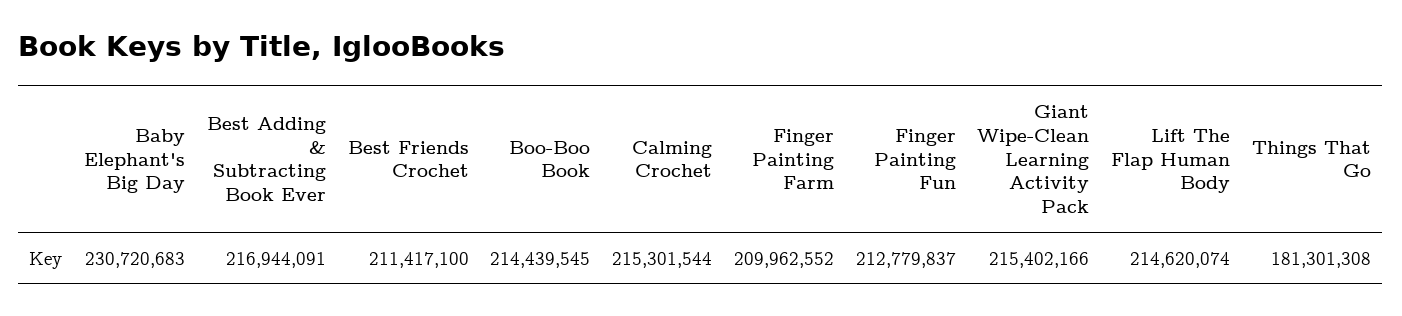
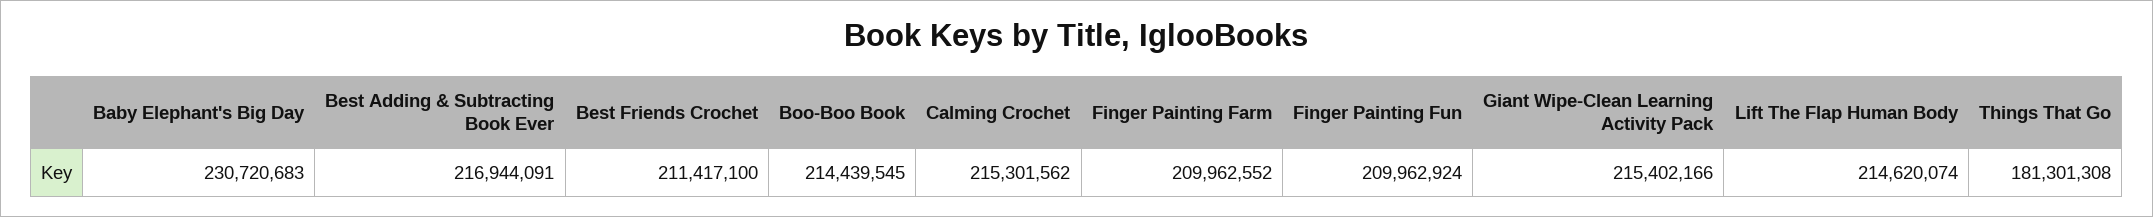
  {
    "Baby Elephant's Big Day": 230720683,
    "Best Adding & Subtracting Book Ever": 216944091,
    "Best Friends Crochet": 211417100,
    "Boo-Boo Book": 214439545,
-   "Calming Crochet": 215301544,
+   "Calming Crochet": 215301562,
    "Finger Painting Farm": 209962552,
-   "Finger Painting Fun": 212779837,
+   "Finger Painting Fun": 209962924,
    "Giant Wipe-Clean Learning Activity Pack": 215402166,
    "Lift The Flap Human Body": 214620074,
    "Things That Go": 181301308
  }

